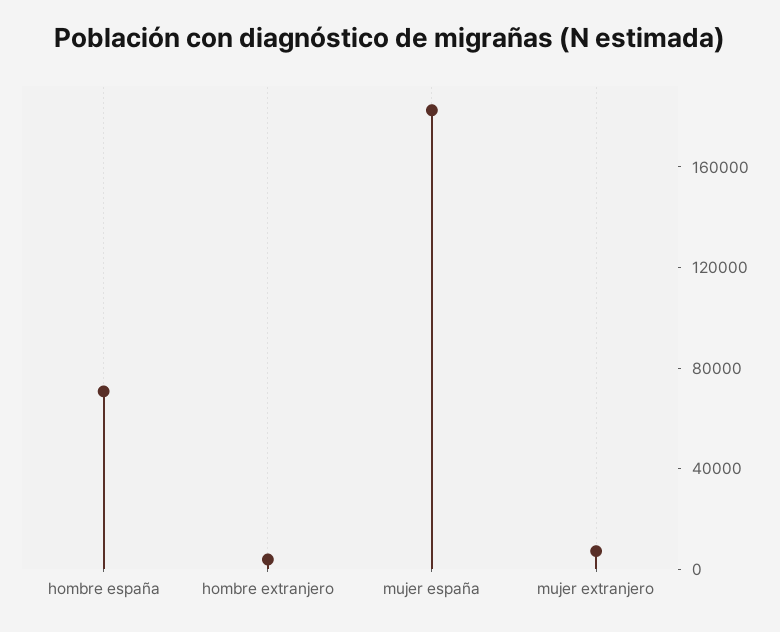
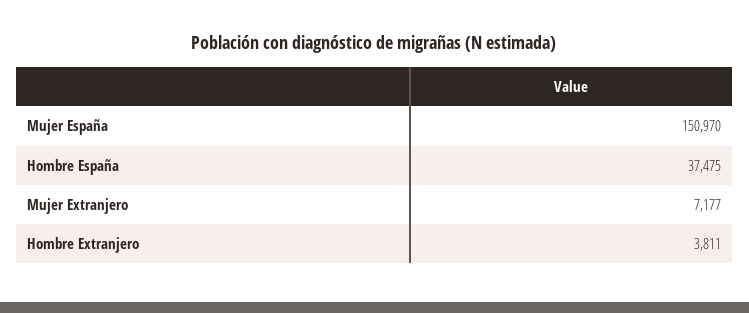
  {
-   "hombre españa": 70000,
+   "hombre españa": 37475,
    "hombre extranjero": 3811,
-   "mujer españa": 180000,
+   "mujer españa": 150970,
    "mujer extranjero": 7177
  }

